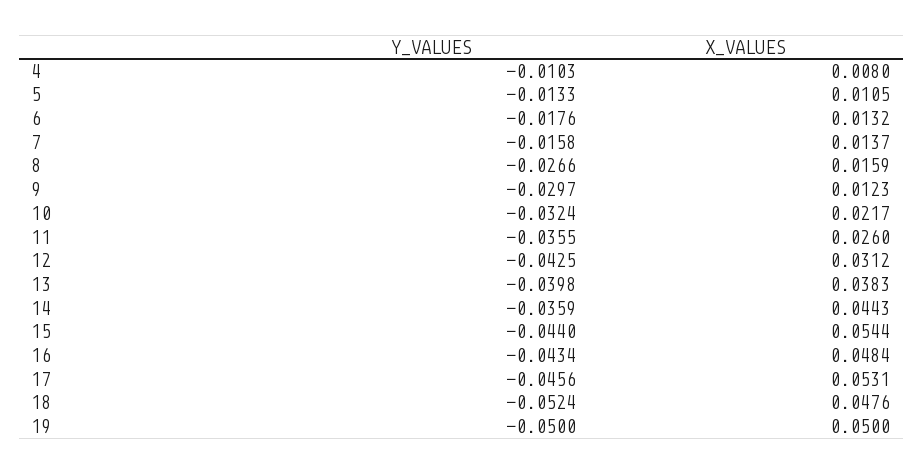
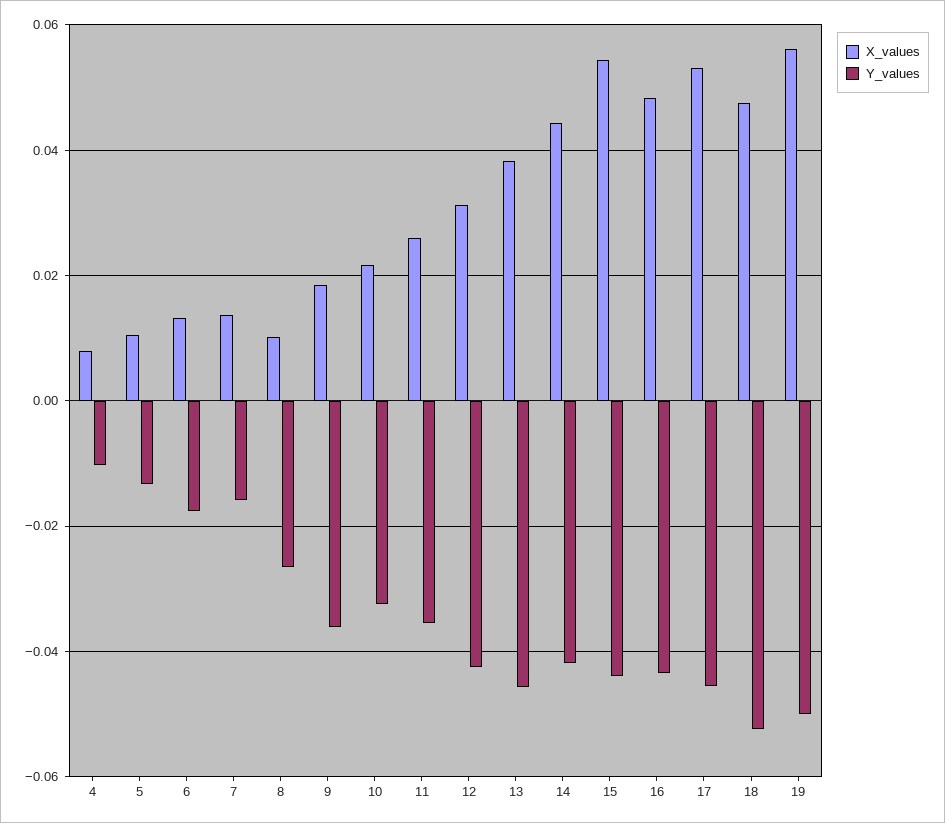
  {
    "Y_VALUES": {
      "4": -0.0103,
      "5": -0.0133,
      "6": -0.0176,
      "7": -0.0158,
      "8": -0.0266,
-     "9": -0.0297,
+     "9": -0.036,
      "10": -0.0324,
      "11": -0.0355,
      "12": -0.0425,
-     "13": -0.0398,
+     "13": -0.046,
-     "14": -0.0359,
+     "14": -0.042,
      "15": -0.044,
      "16": -0.0434,
      "17": -0.0456,
      "18": -0.0524,
      "19": -0.05
    },
    "X_VALUES": {
      "4": 0.008,
      "5": 0.0105,
      "6": 0.0132,
      "7": 0.0137,
-     "8": 0.0159,
+     "8": 0.01,
-     "9": 0.0123,
+     "9": 0.018,
      "10": 0.0217,
      "11": 0.026,
      "12": 0.0312,
      "13": 0.0383,
      "14": 0.0443,
      "15": 0.0544,
      "16": 0.0484,
      "17": 0.0531,
      "18": 0.0476,
-     "19": 0.05
+     "19": 0.056
    }
  }

